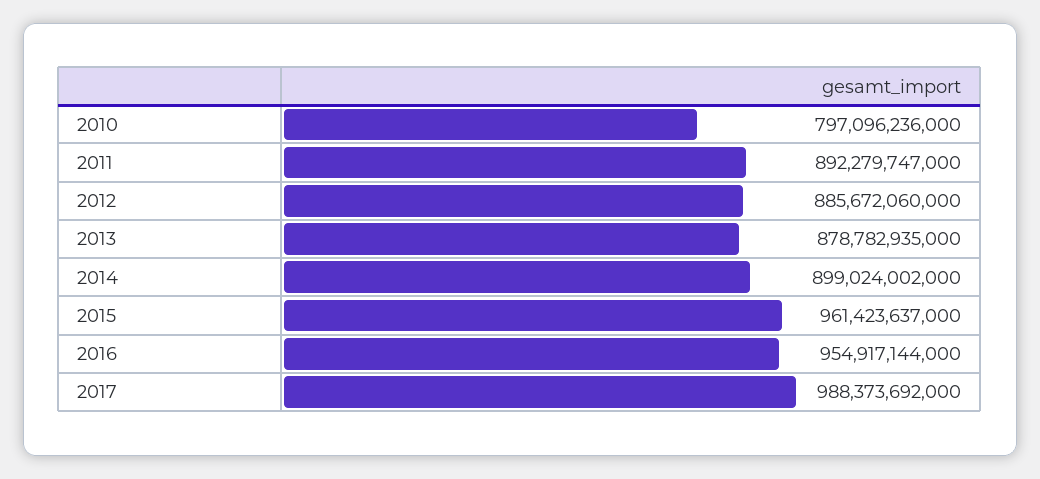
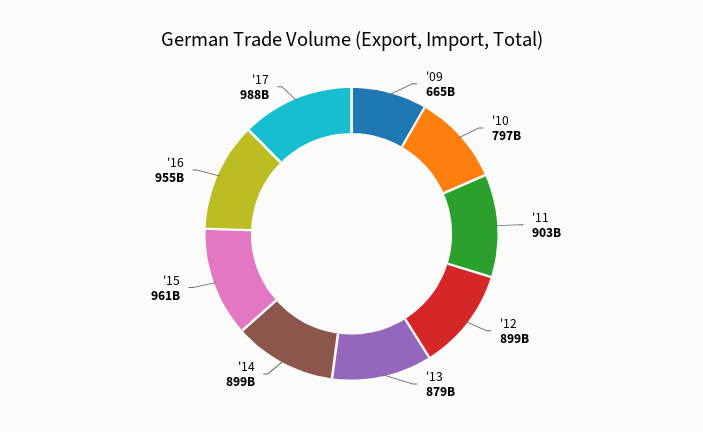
  {
    "2010": 797096236000,
-   "2011": 892279747000,
+   "2011": 903000000000,
-   "2012": 885672060000,
+   "2012": 899000000000,
    "2013": 878782935000,
    "2014": 899024002000,
    "2015": 961423637000,
    "2016": 954917144000,
-   "2017": 988373692000
+   "2017": 988373692000,
+   "'09": 665000000000
  }

